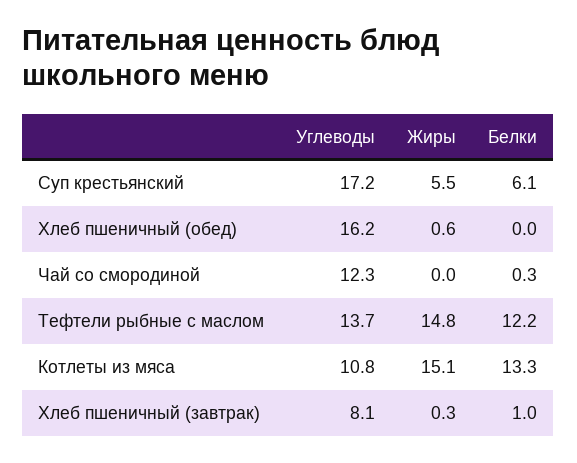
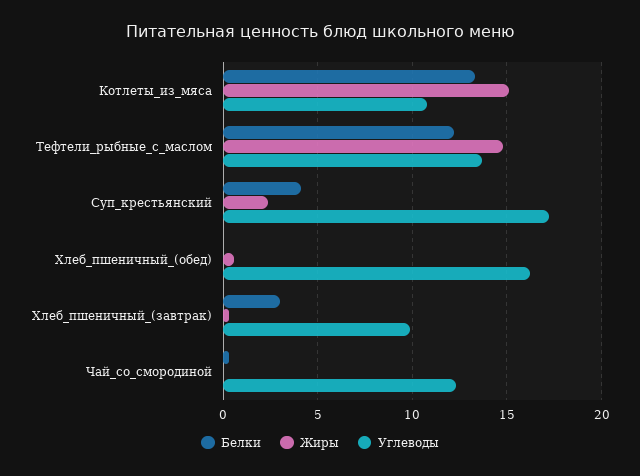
  {
    "Углеводы": {
      "Суп крестьянский": 17.2,
      "Хлеб пшеничный (обед)": 16.2,
      "Чай со смородиной": 12.3,
      "Тефтели рыбные с маслом": 13.7,
      "Котлеты из мяса": 10.8,
-     "Хлеб пшеничный (завтрак)": 8.1
+     "Хлеб пшеничный (завтрак)": 10
    },
    "Жиры": {
-     "Суп крестьянский": 5.5,
+     "Суп крестьянский": 2.5,
      "Хлеб пшеничный (обед)": 0.6,
      "Чай со смородиной": 0,
      "Тефтели рыбные с маслом": 14.8,
      "Котлеты из мяса": 15.1,
      "Хлеб пшеничный (завтрак)": 0.3
    },
    "Белки": {
-     "Суп крестьянский": 6.1,
+     "Суп крестьянский": 4,
      "Хлеб пшеничный (обед)": 0,
      "Чай со смородиной": 0.3,
      "Тефтели рыбные с маслом": 12.2,
      "Котлеты из мяса": 13.3,
-     "Хлеб пшеничный (завтрак)": 1
+     "Хлеб пшеничный (завтрак)": 3
    }
  }

